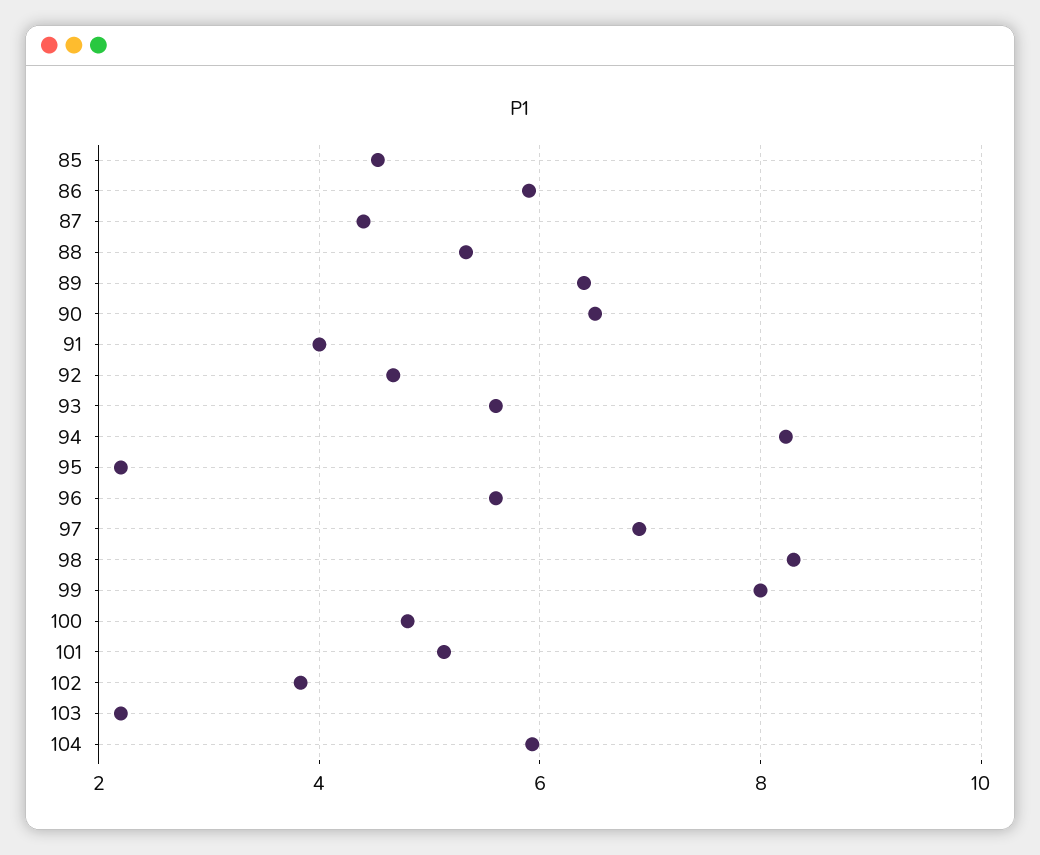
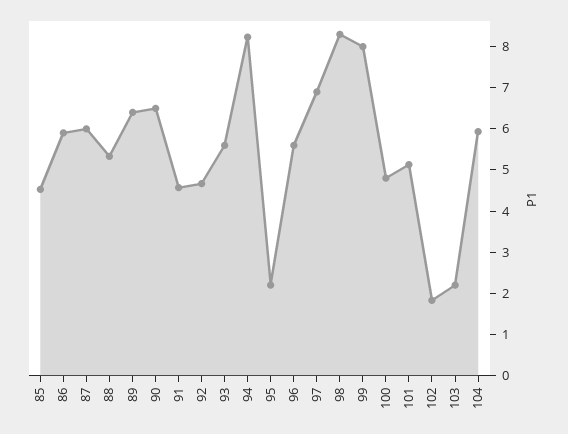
  {
    "85": 4.6,
    "86": 6,
-   "87": 4.4,
+   "87": 6,
    "88": 5.4,
    "89": 6.4,
    "90": 6.6,
-   "91": 4,
+   "91": 4.6,
    "92": 4.6,
    "93": 5.6,
    "94": 8.2,
    "95": 2.2,
    "96": 5.6,
    "97": 7,
    "98": 8.4,
    "99": 8,
    "100": 4.8,
    "101": 5.2,
-   "102": 3.8,
+   "102": 1.8,
    "103": 2.2,
    "104": 6
  }

